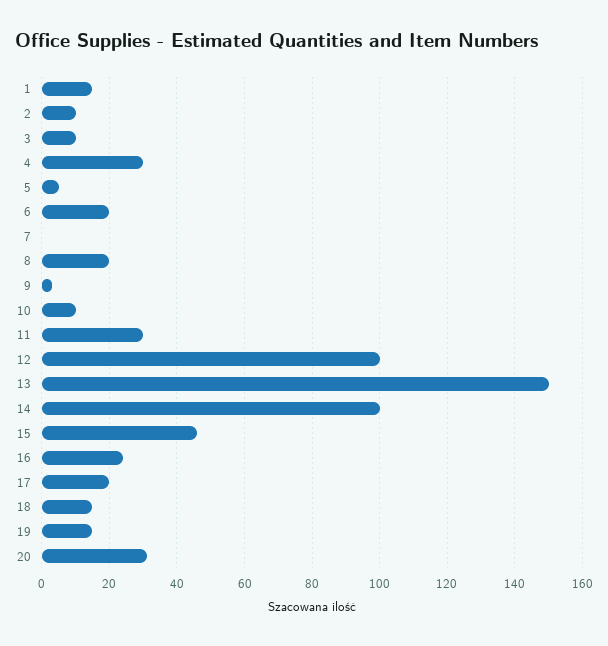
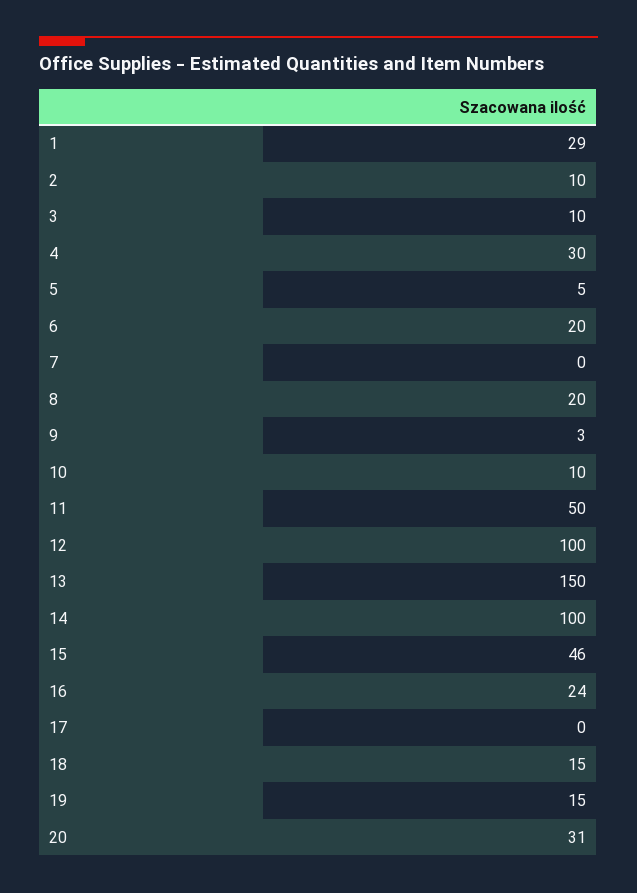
  {
-   "1": 15,
+   "1": 29,
    "2": 10,
    "3": 10,
    "4": 30,
    "5": 5,
    "6": 20,
    "7": 0,
    "8": 20,
    "9": 3,
    "10": 10,
-   "11": 30,
+   "11": 50,
    "12": 100,
    "13": 150,
    "14": 100,
    "15": 46,
    "16": 24,
-   "17": 20,
+   "17": 0,
    "18": 15,
    "19": 15,
    "20": 31
  }

